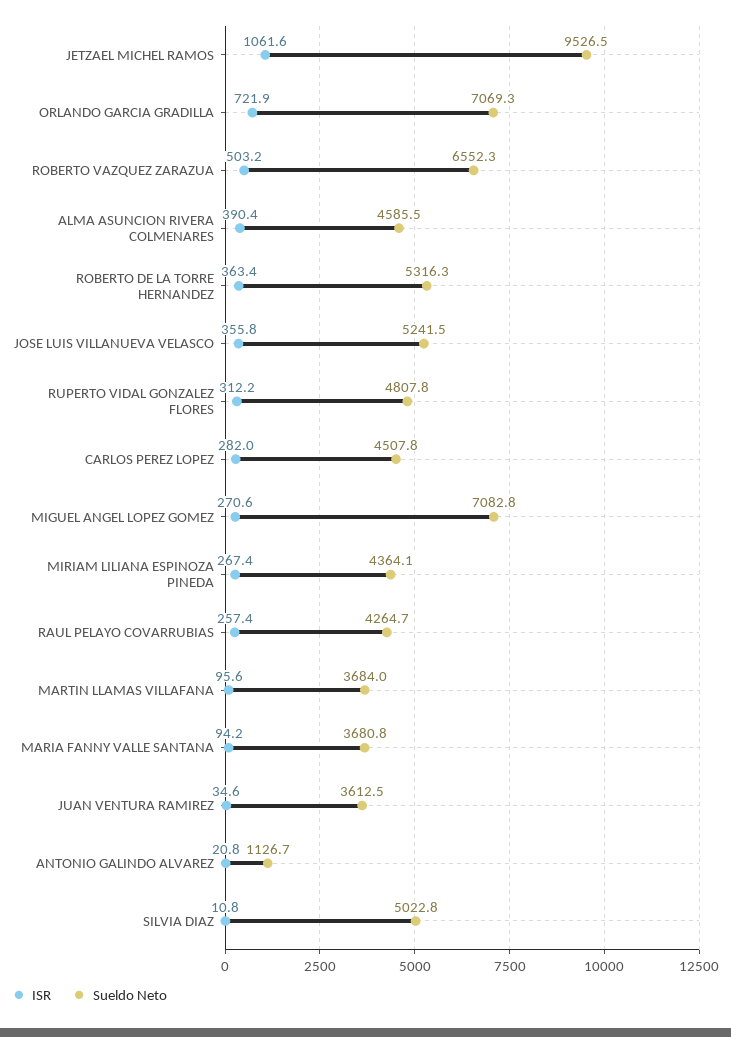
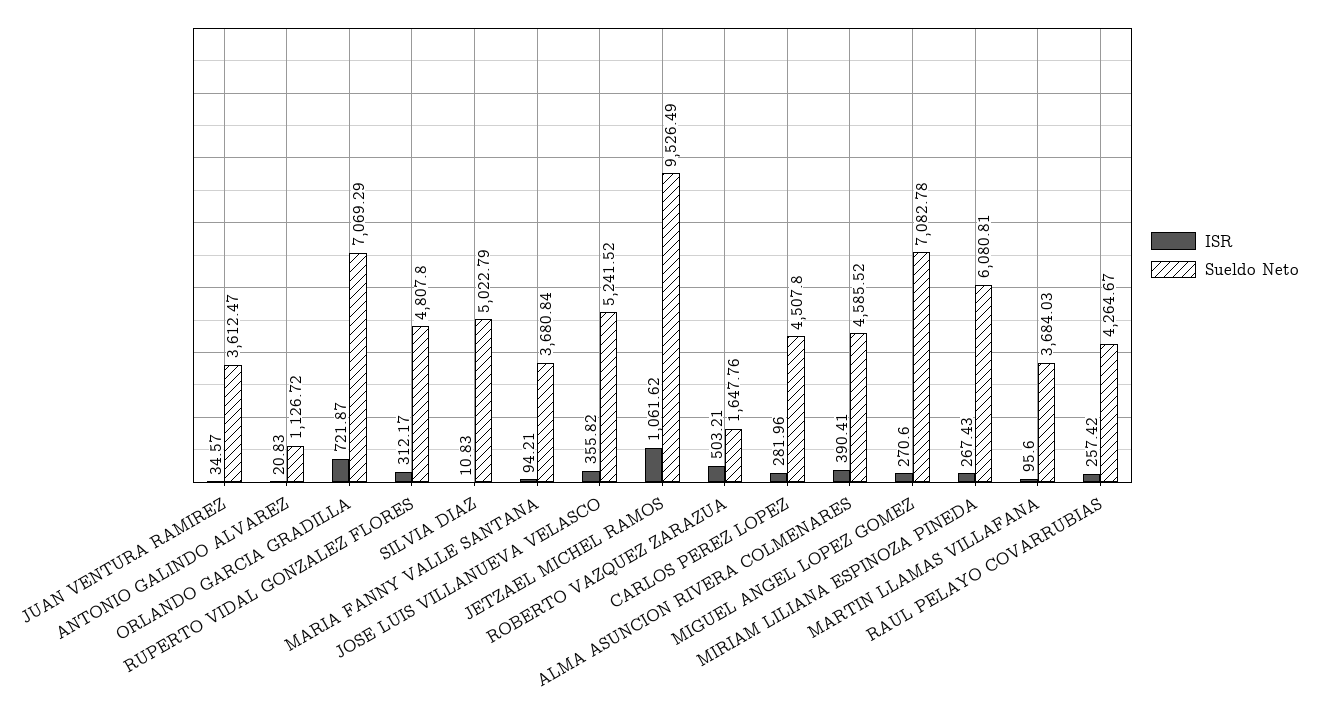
  {
    "ISR": {
      "JETZAEL MICHEL RAMOS": 1061.62,
      "ORLANDO GARCIA GRADILLA": 721.87,
      "ROBERTO VAZQUEZ ZARAZUA": 503.21,
      "ALMA ASUNCION RIVERA COLMENARES": 390.41,
-     "ROBERTO DE LA TORRE HERNANDEZ": 363.4,
      "JOSE LUIS VILLANUEVA VELASCO": 355.82,
      "RUPERTO VIDAL GONZALEZ FLORES": 312.17,
      "CARLOS PEREZ LOPEZ": 281.96,
      "MIGUEL ANGEL LOPEZ GOMEZ": 270.6,
      "MIRIAM LILIANA ESPINOZA PINEDA": 267.43,
      "RAUL PELAYO COVARRUBIAS": 257.42,
      "MARTIN LLAMAS VILLAFANA": 95.6,
      "MARIA FANNY VALLE SANTANA": 94.21,
      "JUAN VENTURA RAMIREZ": 34.57,
      "ANTONIO GALINDO ALVAREZ": 20.83,
      "SILVIA DIAZ": 10.83
    },
    "Sueldo Neto": {
      "JETZAEL MICHEL RAMOS": 9526.49,
      "ORLANDO GARCIA GRADILLA": 7069.29,
-     "ROBERTO VAZQUEZ ZARAZUA": 6552.3,
+     "ROBERTO VAZQUEZ ZARAZUA": 1647.76,
      "ALMA ASUNCION RIVERA COLMENARES": 4585.52,
-     "ROBERTO DE LA TORRE HERNANDEZ": 5316.3,
      "JOSE LUIS VILLANUEVA VELASCO": 5241.52,
      "RUPERTO VIDAL GONZALEZ FLORES": 4807.8,
      "CARLOS PEREZ LOPEZ": 4507.8,
      "MIGUEL ANGEL LOPEZ GOMEZ": 7082.78,
-     "MIRIAM LILIANA ESPINOZA PINEDA": 4364.1,
+     "MIRIAM LILIANA ESPINOZA PINEDA": 6080.81,
      "RAUL PELAYO COVARRUBIAS": 4264.67,
      "MARTIN LLAMAS VILLAFANA": 3684.03,
      "MARIA FANNY VALLE SANTANA": 3680.84,
      "JUAN VENTURA RAMIREZ": 3612.47,
      "ANTONIO GALINDO ALVAREZ": 1126.72,
      "SILVIA DIAZ": 5022.79
    }
  }

